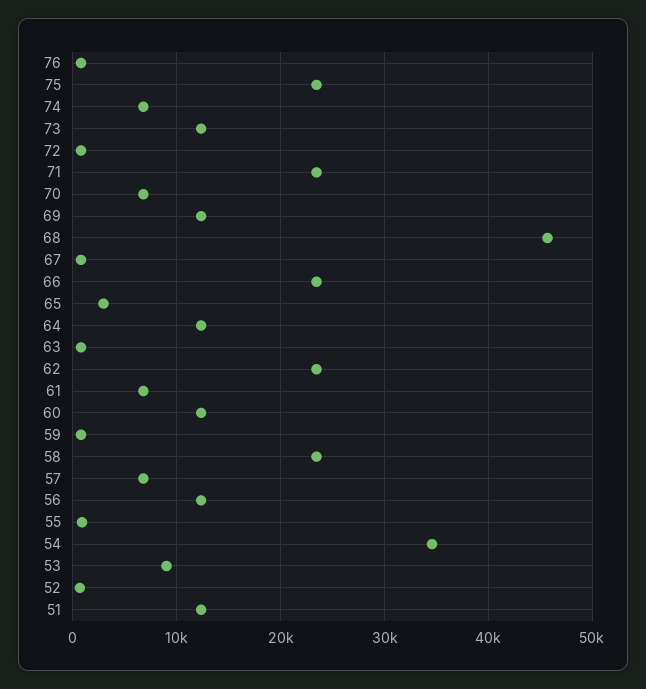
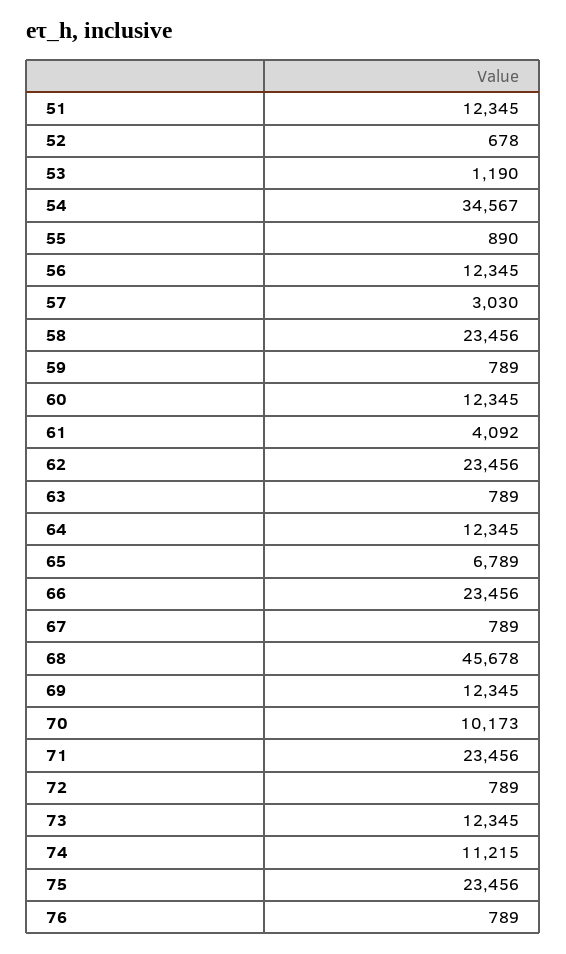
  {
    "76": 789,
    "75": 23456,
-   "74": 7000,
+   "74": 11215,
    "73": 12345,
    "72": 789,
    "71": 23456,
-   "70": 7000,
+   "70": 10173,
    "69": 12345,
    "68": 45678,
    "67": 789,
    "66": 23456,
-   "65": 3000,
+   "65": 6789,
    "64": 12345,
    "63": 789,
    "62": 23456,
-   "61": 7000,
+   "61": 4092,
    "60": 12345,
    "59": 789,
    "58": 23456,
-   "57": 7000,
+   "57": 3030,
    "56": 12345,
    "55": 890,
    "54": 34567,
-   "53": 9000,
+   "53": 1190,
    "52": 678,
    "51": 12345
  }

